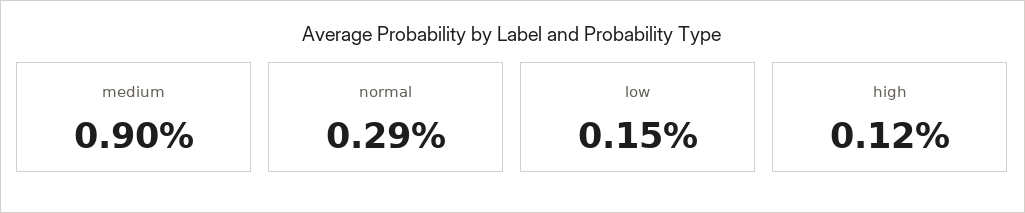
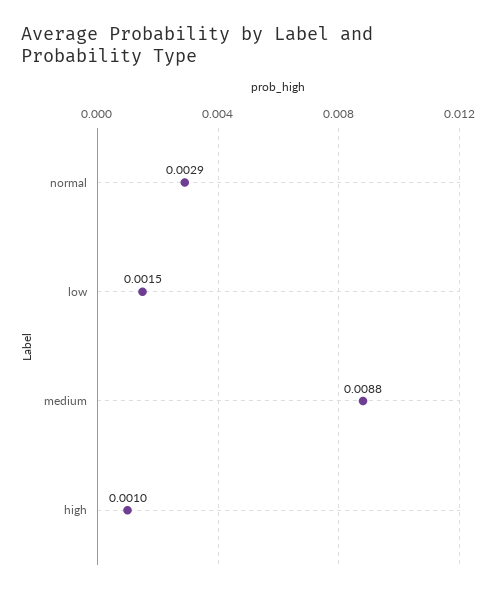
  {
-   "medium": 0.009,
+   "medium": 0.0088,
    "normal": 0.0029,
    "low": 0.0015,
-   "high": 0.0012
+   "high": 0.001
  }

